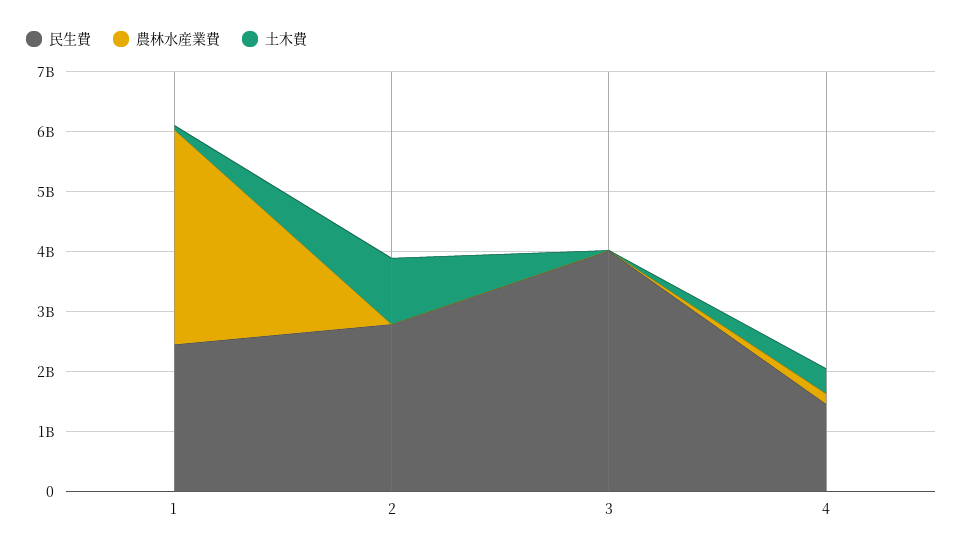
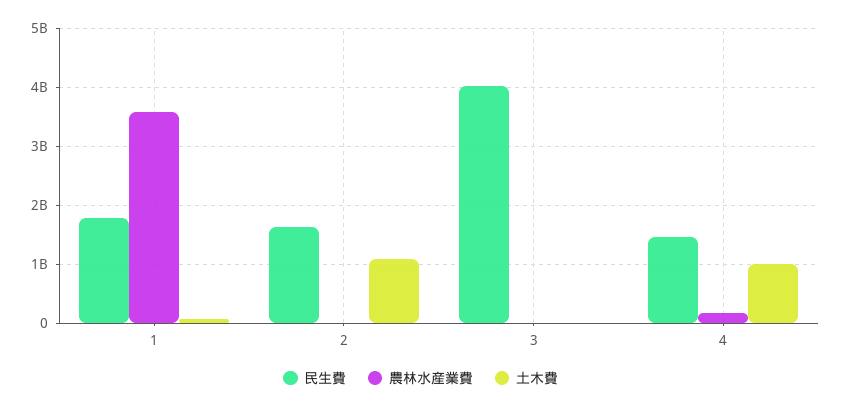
  {
    "民生費": {
-     "1": 2400000000,
+     "1": 1800000000,
-     "2": 2800000000,
+     "2": 1600000000,
      "3": 4000000000,
      "4": 1400000000
    },
    "農林水産業費": {
      "1": 3600000000,
      "2": 0,
      "3": 0,
      "4": 200000000
    },
    "土木費": {
      "1": 0,
      "2": 1000000000,
      "3": 0,
-     "4": 400000000
+     "4": 1000000000
    }
  }

